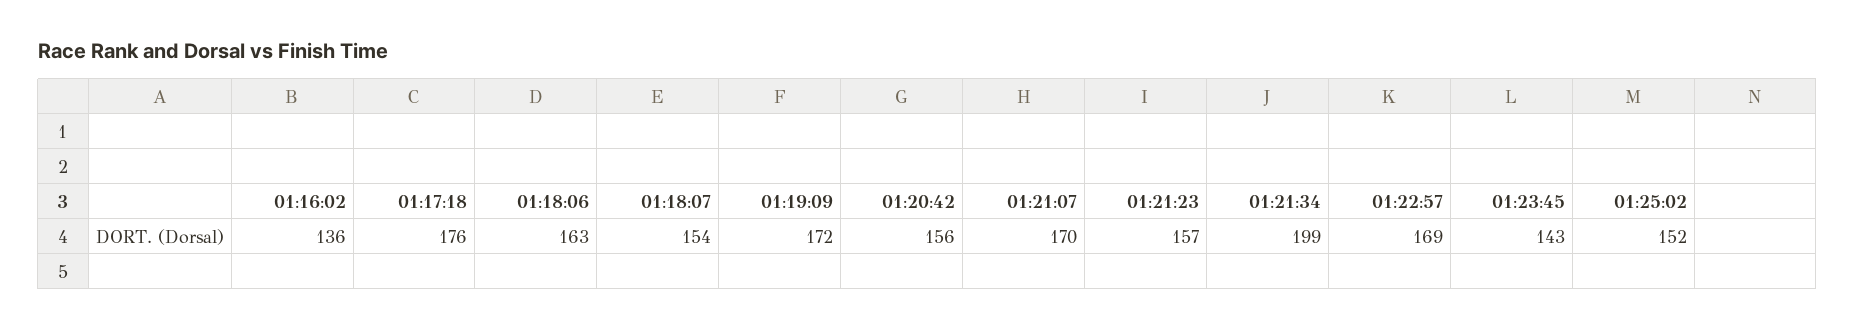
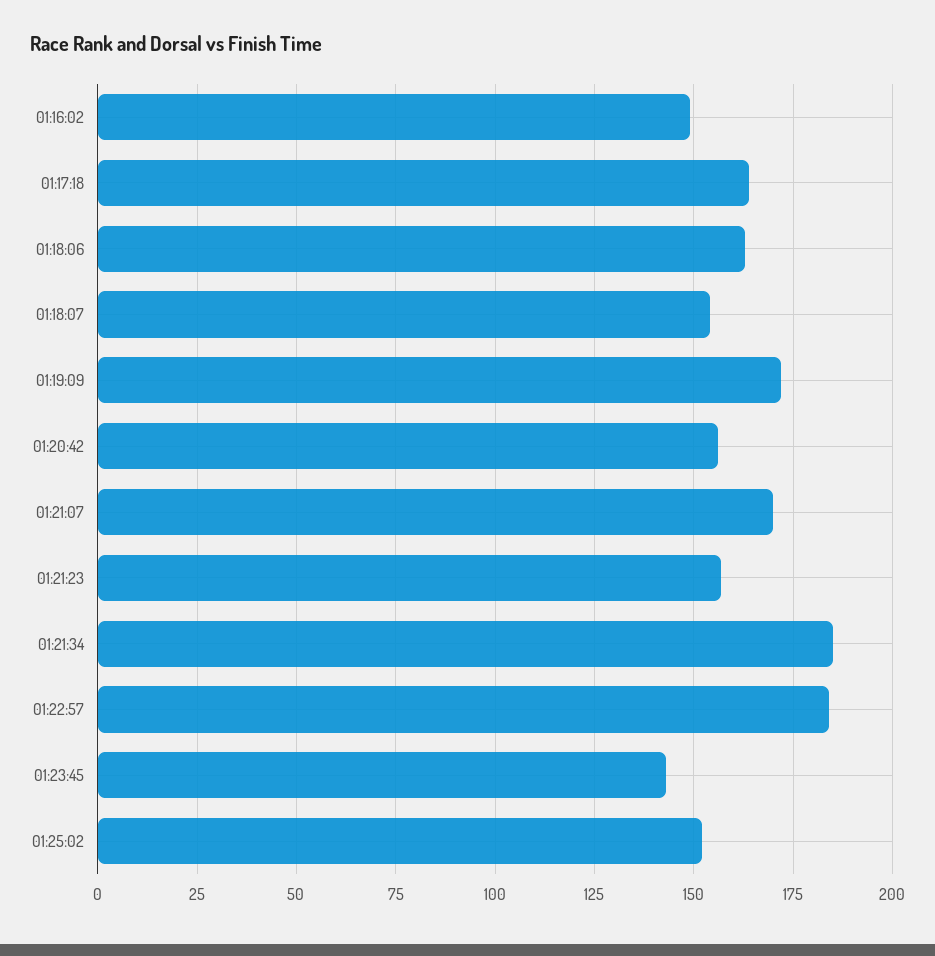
  {
-   "01:16:02": 136,
+   "01:16:02": 150,
-   "01:17:18": 176,
+   "01:17:18": 165,
    "01:18:06": 163,
    "01:18:07": 154,
    "01:19:09": 172,
    "01:20:42": 156,
    "01:21:07": 170,
    "01:21:23": 157,
-   "01:21:34": 199,
+   "01:21:34": 185,
-   "01:22:57": 169,
+   "01:22:57": 185,
    "01:23:45": 143,
    "01:25:02": 152
  }

